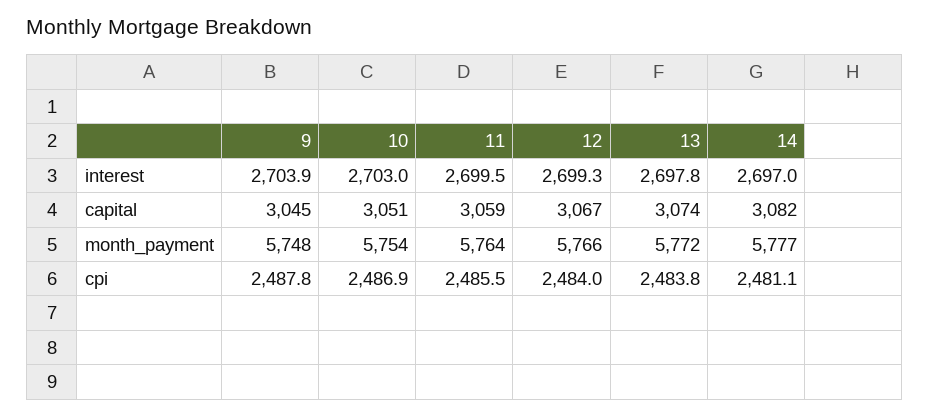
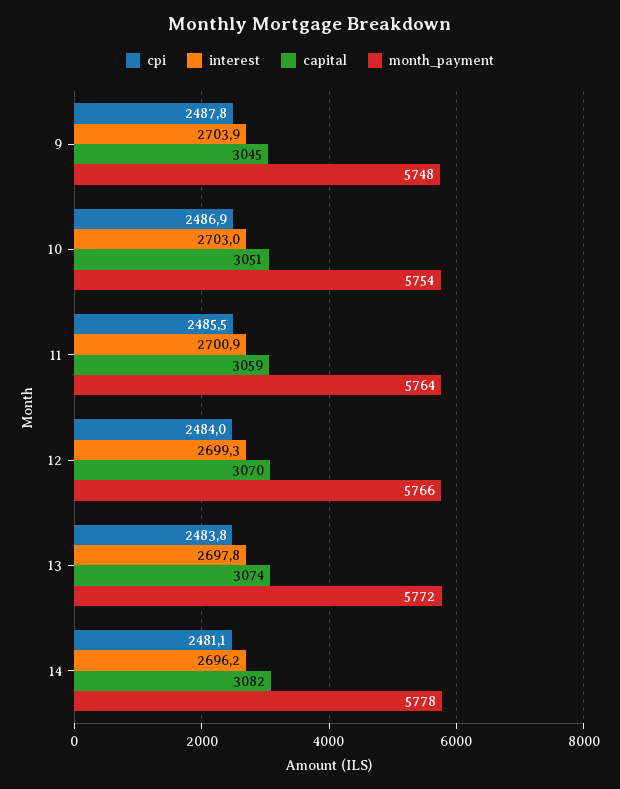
  {
    "interest": {
      "9": 2703.9,
      "10": 2703,
-     "11": 2699.5,
+     "11": 2700.9,
      "12": 2699.3,
      "13": 2697.8,
-     "14": 2697
+     "14": 2696.2
    },
    "capital": {
      "9": 3045,
      "10": 3051,
      "11": 3059,
-     "12": 3067,
+     "12": 3070,
      "13": 3074,
      "14": 3082
    },
    "month_payment": {
      "9": 5748,
      "10": 5754,
      "11": 5764,
      "12": 5766,
      "13": 5772,
-     "14": 5777
+     "14": 5778
    },
    "cpi": {
      "9": 2487.8,
      "10": 2486.9,
      "11": 2485.5,
      "12": 2484,
      "13": 2483.8,
      "14": 2481.1
    }
  }

